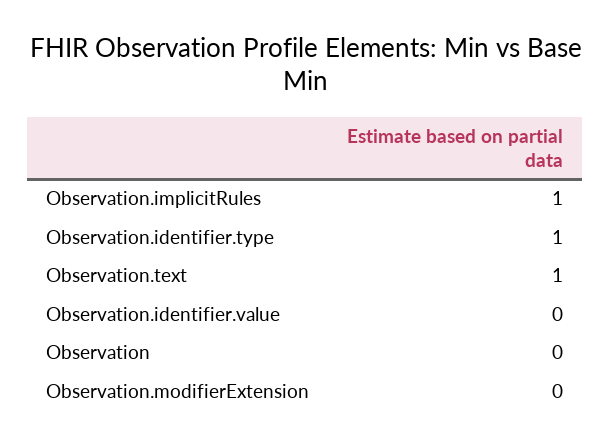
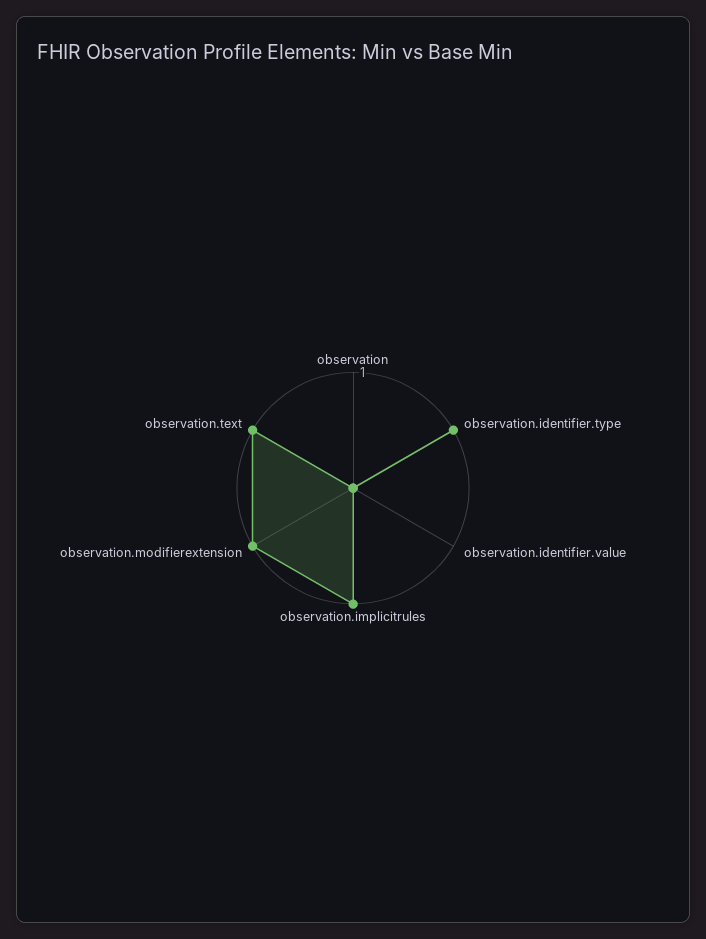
  {
    "Observation.implicitRules": 1,
    "Observation.identifier.type": 1,
    "Observation.text": 1,
    "Observation.identifier.value": 0,
    "Observation": 0,
-   "Observation.modifierExtension": 0
+   "Observation.modifierExtension": 1
  }

